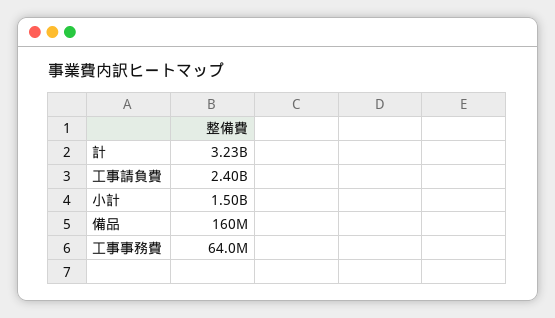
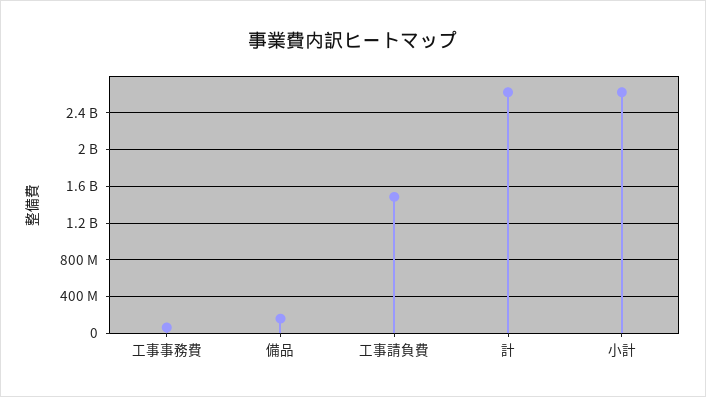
  {
-   "計": 3230000000,
+   "計": 2600000000,
-   "工事請負費": 2400000000,
+   "工事請負費": 1500000000,
-   "小計": 1500000000,
+   "小計": 2600000000,
    "備品": 160000000,
    "工事事務費": 64000000
  }

